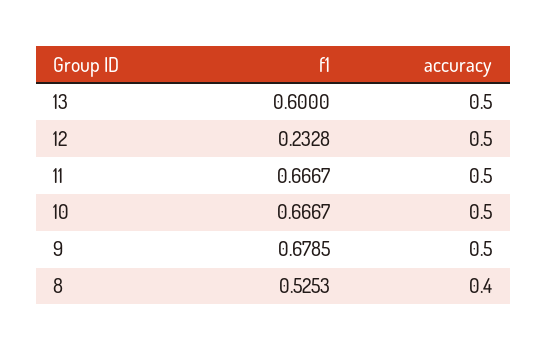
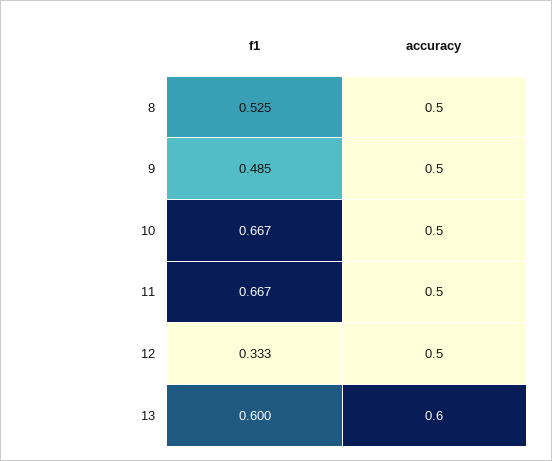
  {
    "f1": {
      "13": 0.6,
-     "12": 0.2328,
+     "12": 0.333,
      "11": 0.6667,
      "10": 0.6667,
-     "9": 0.6785,
+     "9": 0.485,
      "8": 0.5253
    },
    "accuracy": {
-     "13": 0.5,
+     "13": 0.6,
      "12": 0.5,
      "11": 0.5,
      "10": 0.5,
      "9": 0.5,
-     "8": 0.4
+     "8": 0.5
    }
  }

